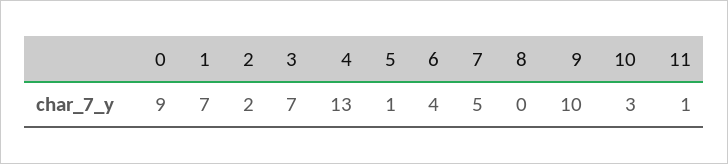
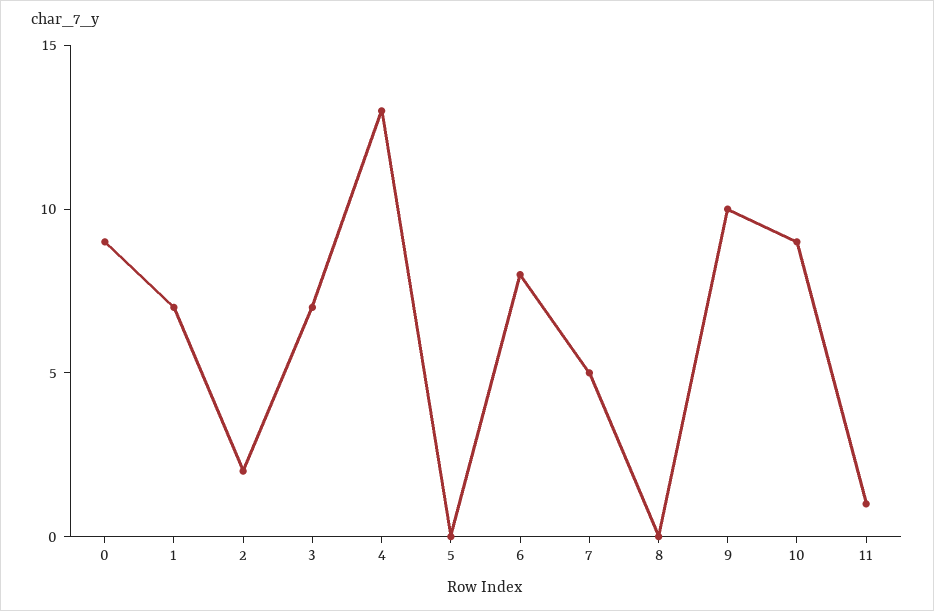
  {
    "0": 9,
    "1": 7,
    "2": 2,
    "3": 7,
    "4": 13,
-   "5": 1,
+   "5": 0,
-   "6": 4,
+   "6": 8,
    "7": 5,
    "8": 0,
    "9": 10,
-   "10": 3,
+   "10": 9,
    "11": 1
  }

